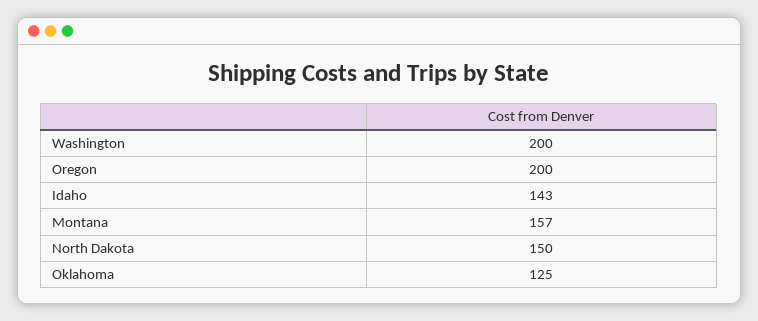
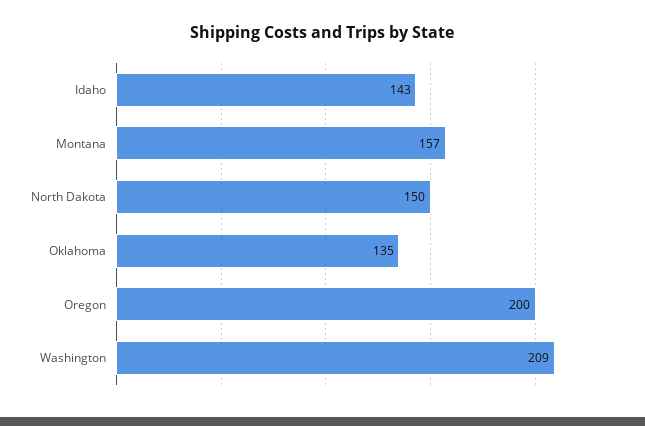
  {
-   "Washington": 200,
+   "Washington": 209,
    "Oregon": 200,
    "Idaho": 143,
    "Montana": 157,
    "North Dakota": 150,
-   "Oklahoma": 125
+   "Oklahoma": 135
  }

